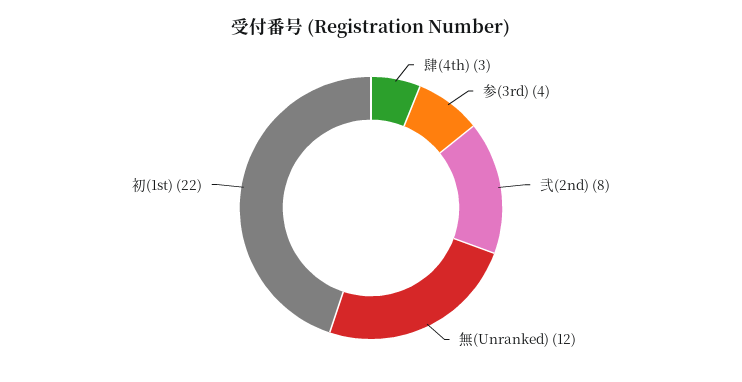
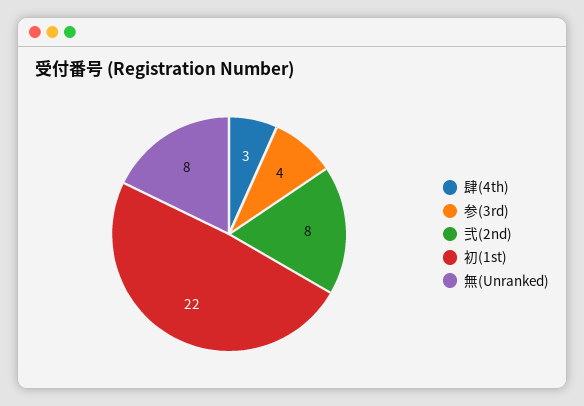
  {
    "肆(4th)": 3,
    "参(3rd)": 4,
    "弐(2nd)": 8,
-   "無(Unranked)": 12,
+   "無(Unranked)": 8,
    "初(1st)": 22
  }

